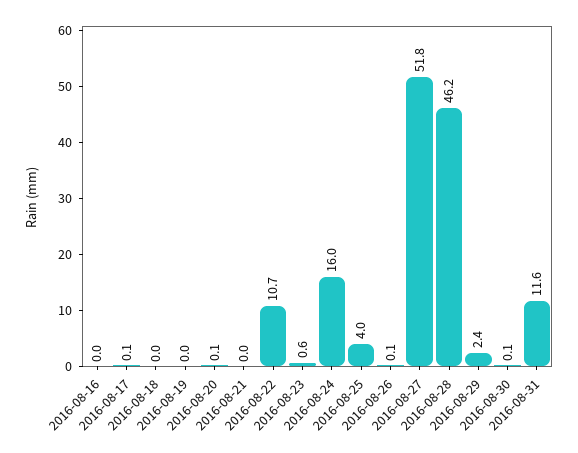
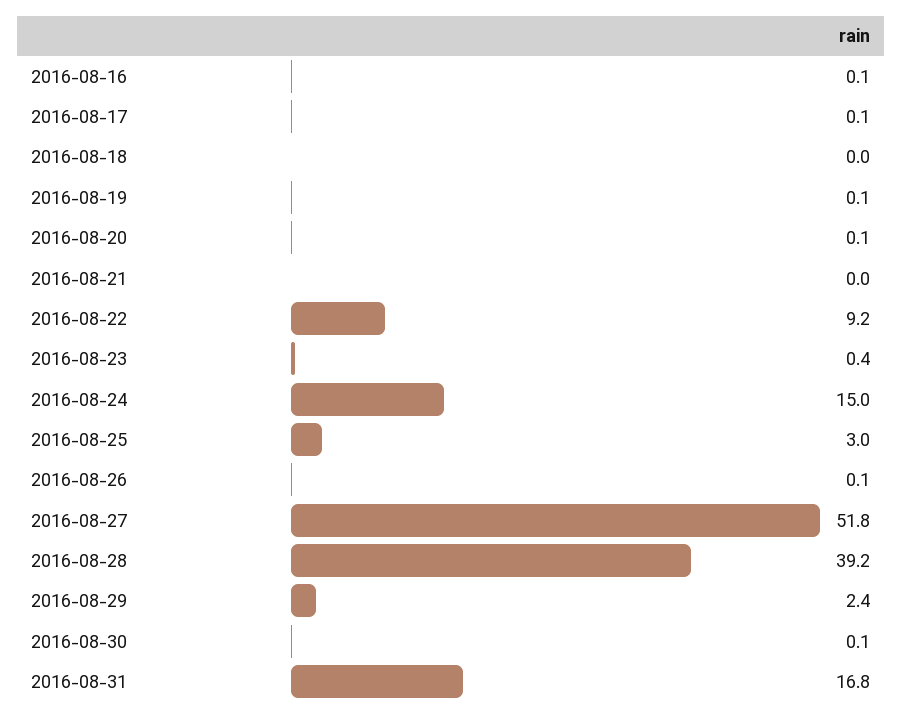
  {
-   "2016-08-16": 0,
+   "2016-08-16": 0.1,
    "2016-08-17": 0.1,
    "2016-08-18": 0,
-   "2016-08-19": 0,
+   "2016-08-19": 0.1,
    "2016-08-20": 0.1,
    "2016-08-21": 0,
-   "2016-08-22": 10.7,
+   "2016-08-22": 9.2,
-   "2016-08-23": 0.6,
+   "2016-08-23": 0.4,
-   "2016-08-24": 16,
+   "2016-08-24": 15,
-   "2016-08-25": 4,
+   "2016-08-25": 3,
    "2016-08-26": 0.1,
    "2016-08-27": 51.8,
-   "2016-08-28": 46.2,
+   "2016-08-28": 39.2,
    "2016-08-29": 2.4,
    "2016-08-30": 0.1,
-   "2016-08-31": 11.6
+   "2016-08-31": 16.8
  }

